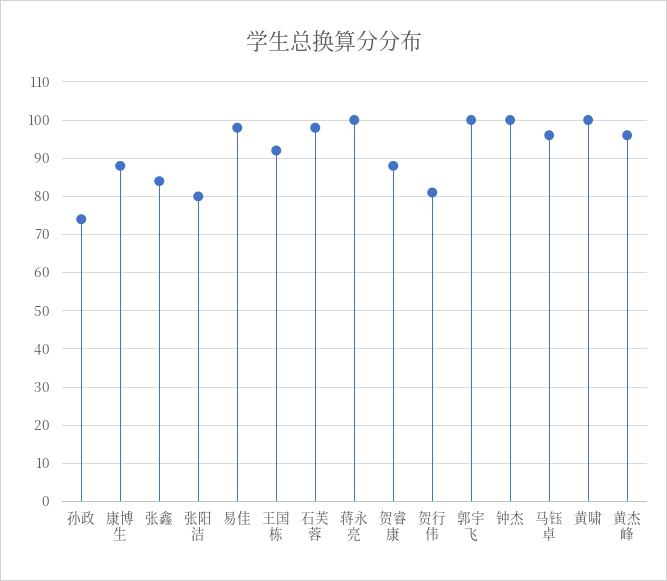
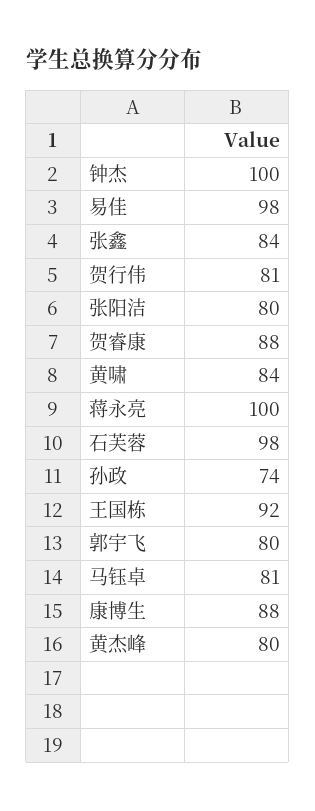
  {
    "孙政": 74,
    "康博生": 88,
    "张鑫": 84,
    "张阳洁": 80,
    "易佳": 98,
    "王国栋": 92,
    "石芙蓉": 98,
    "蒋永亮": 100,
    "贺睿康": 88,
    "贺行伟": 81,
-   "郭宇飞": 100,
+   "郭宇飞": 80,
    "钟杰": 100,
-   "马钰卓": 95,
+   "马钰卓": 81,
-   "黄啸": 100,
+   "黄啸": 84,
-   "黄杰峰": 95
+   "黄杰峰": 80
  }

